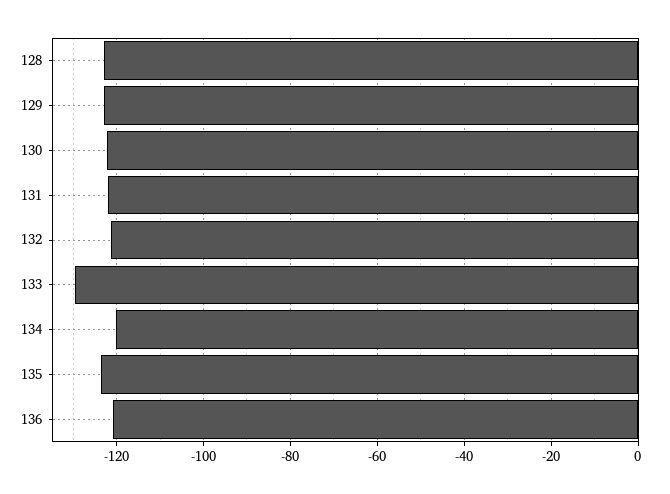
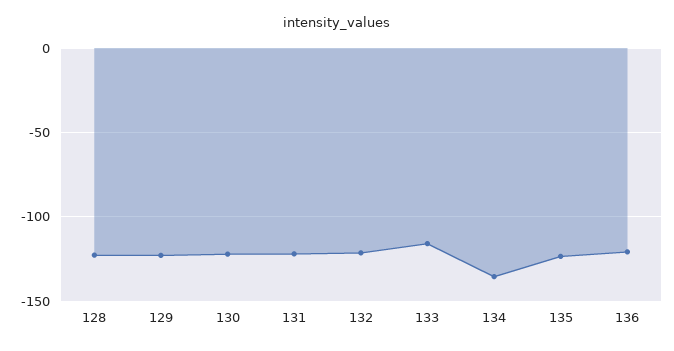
  {
    "128": -122,
    "129": -122,
    "130": -122,
    "131": -122,
    "132": -122,
-   "133": -130,
+   "133": -115,
-   "134": -120,
+   "134": -135,
    "135": -124,
    "136": -120
  }

